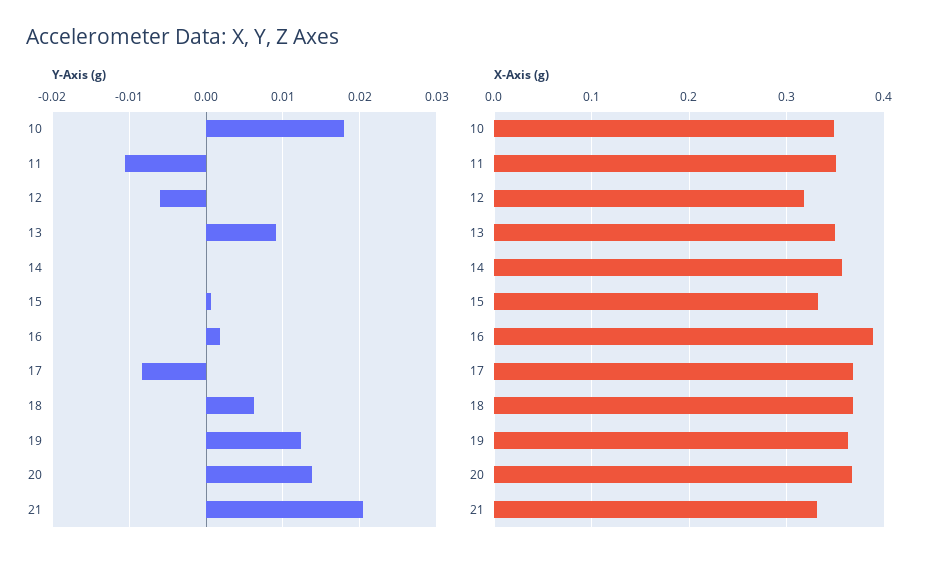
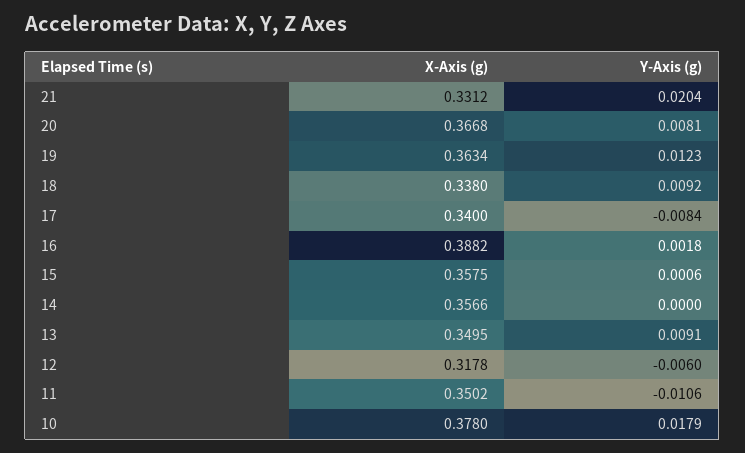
  {
    "Y-Axis (g)": {
      "10": 0.0179,
      "11": -0.0106,
      "12": -0.006,
      "13": 0.0091,
      "14": 0,
      "15": 0.0006,
      "16": 0.0018,
      "17": -0.0084,
-     "18": 0.006,
+     "18": 0.0092,
      "19": 0.0123,
-     "20": 0.014,
+     "20": 0.0081,
      "21": 0.0204
    },
    "X-Axis (g)": {
-     "10": 0.35,
+     "10": 0.378,
      "11": 0.3502,
      "12": 0.3178,
      "13": 0.3495,
      "14": 0.3566,
-     "15": 0.33,
+     "15": 0.3575,
      "16": 0.3882,
-     "17": 0.37,
+     "17": 0.34,
-     "18": 0.37,
+     "18": 0.338,
      "19": 0.3634,
      "20": 0.3668,
      "21": 0.3312
    }
  }

